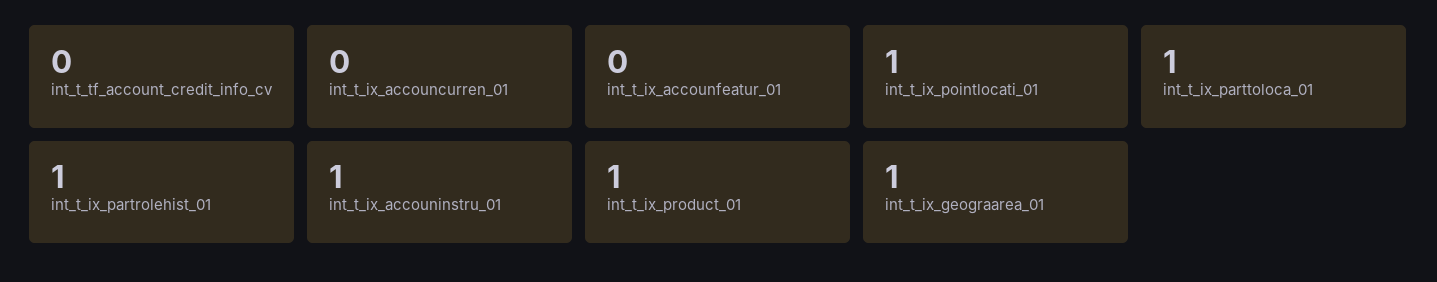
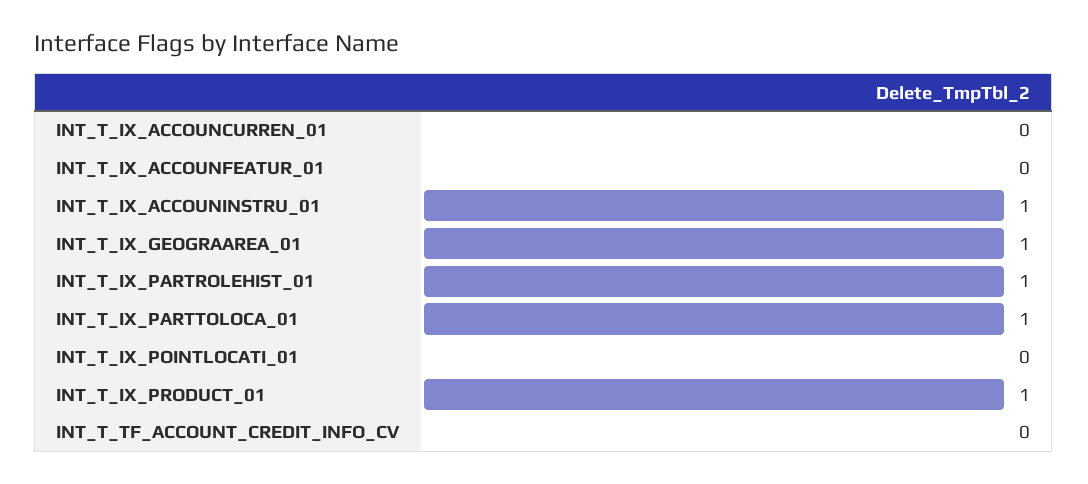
  {
    "int_t_tf_account_credit_info_cv": 0,
    "int_t_ix_accouncurren_01": 0,
    "int_t_ix_accounfeatur_01": 0,
-   "int_t_ix_pointlocati_01": 1,
+   "int_t_ix_pointlocati_01": 0,
    "int_t_ix_parttoloca_01": 1,
    "int_t_ix_partrolehist_01": 1,
    "int_t_ix_accouninstru_01": 1,
    "int_t_ix_product_01": 1,
    "int_t_ix_geograarea_01": 1
  }

